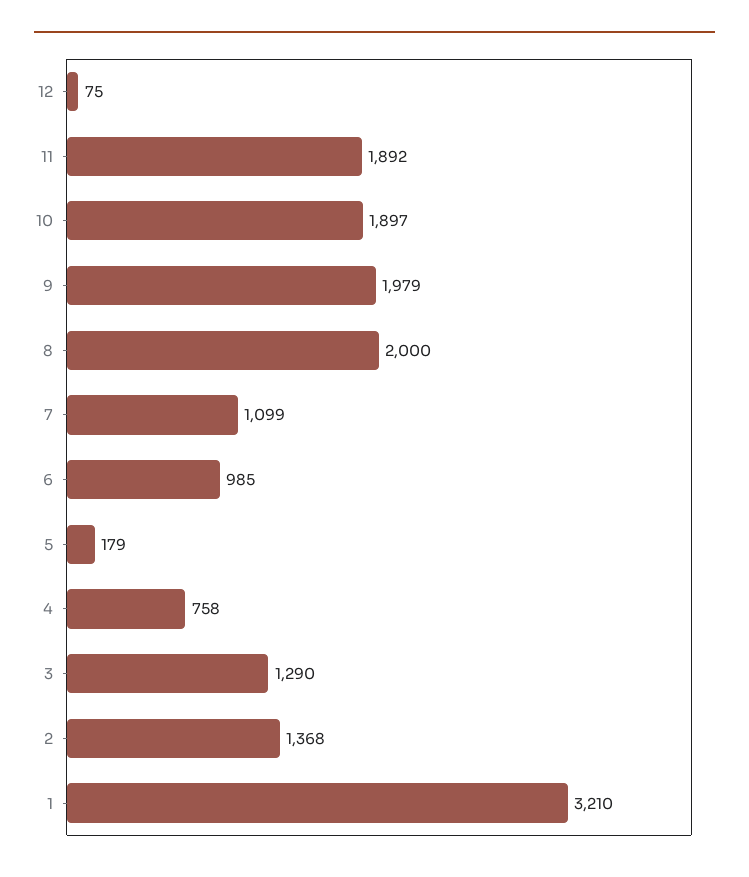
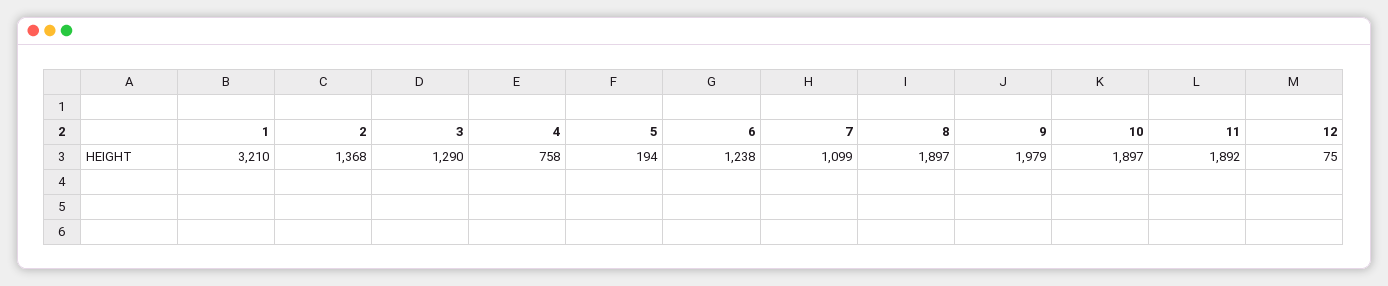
  {
    "12": 75,
    "11": 1892,
    "10": 1897,
    "9": 1979,
-   "8": 2000,
+   "8": 1897,
    "7": 1099,
-   "6": 985,
+   "6": 1238,
-   "5": 179,
+   "5": 194,
    "4": 758,
    "3": 1290,
    "2": 1368,
    "1": 3210
  }

